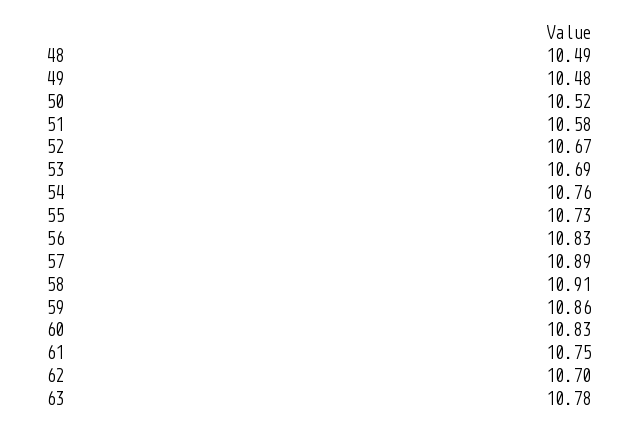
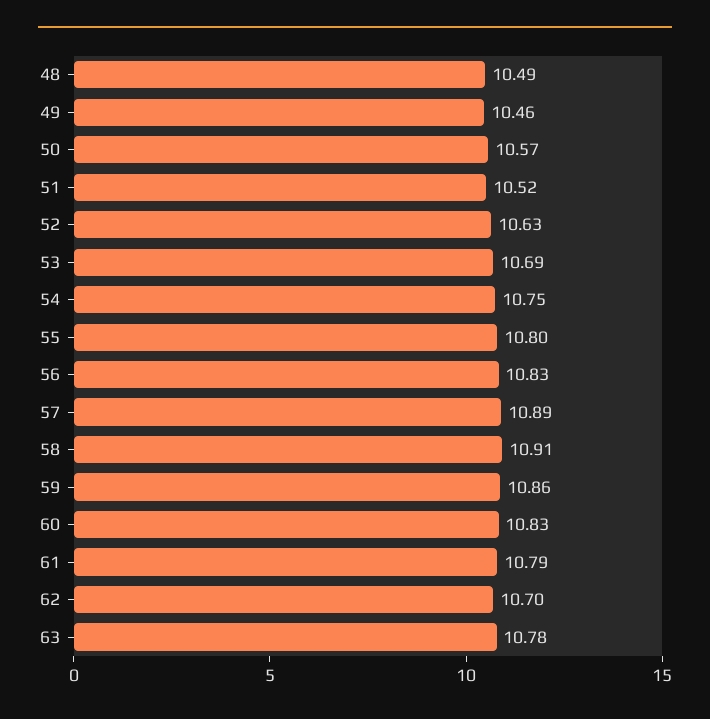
  {
    "48": 10.49,
-   "49": 10.48,
+   "49": 10.46,
-   "50": 10.52,
+   "50": 10.57,
-   "51": 10.58,
+   "51": 10.52,
-   "52": 10.67,
+   "52": 10.63,
    "53": 10.69,
-   "54": 10.76,
+   "54": 10.75,
-   "55": 10.73,
+   "55": 10.8,
    "56": 10.83,
    "57": 10.89,
    "58": 10.91,
    "59": 10.86,
    "60": 10.83,
-   "61": 10.75,
+   "61": 10.79,
    "62": 10.7,
    "63": 10.78
  }

